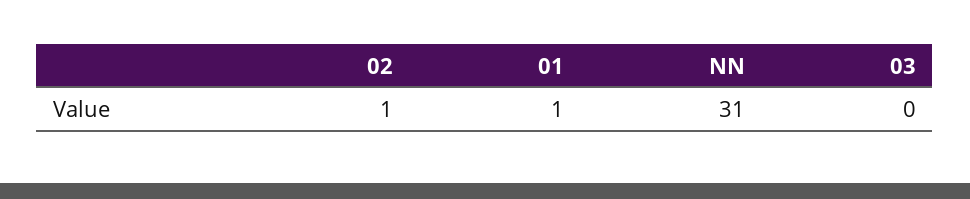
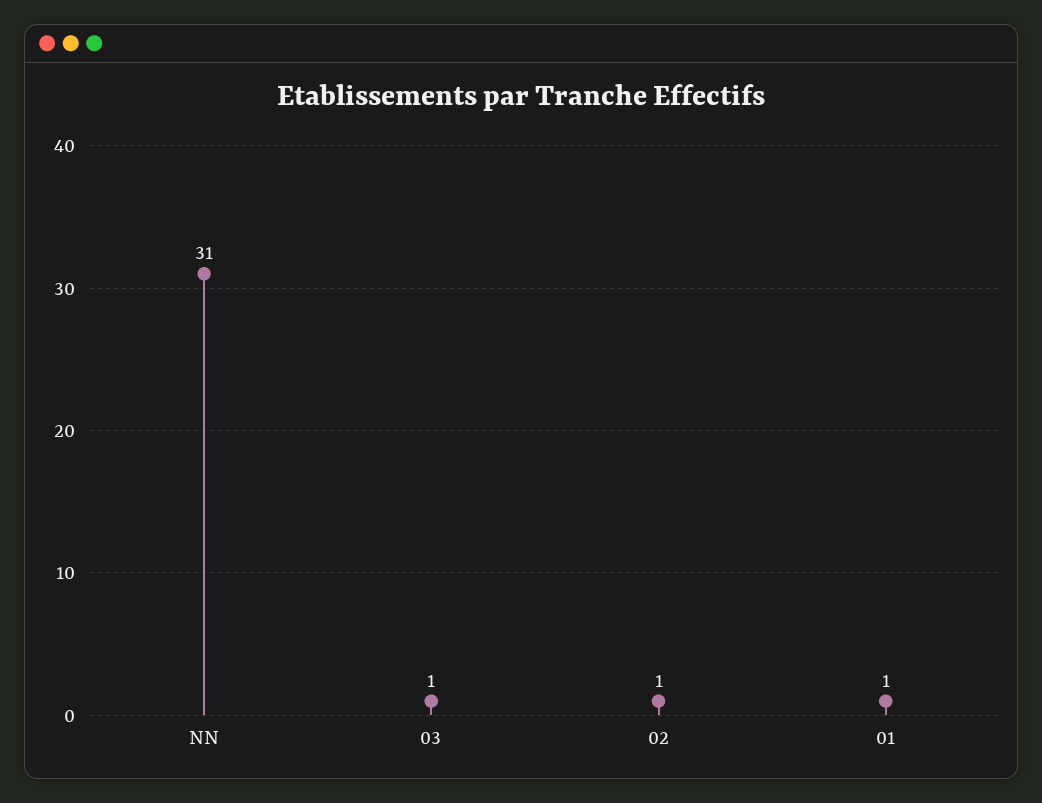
  {
    "02": 1,
    "01": 1,
    "NN": 31,
-   "03": 0
+   "03": 1
  }

